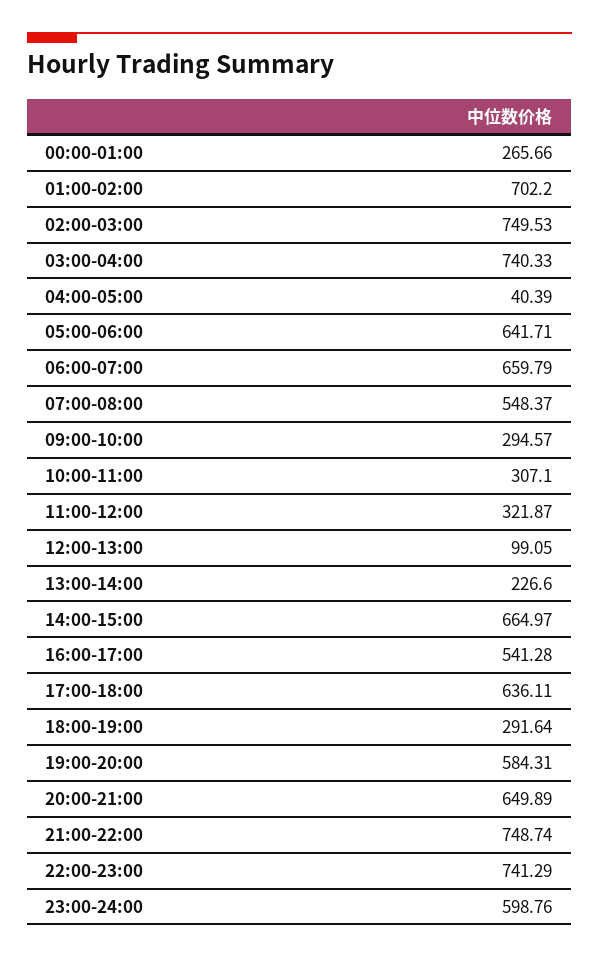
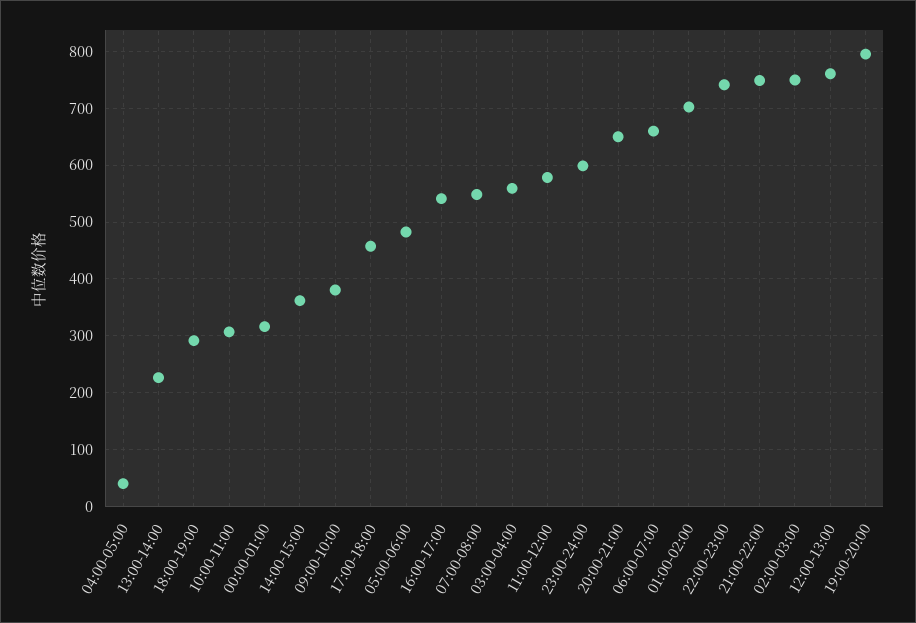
  {
-   "00:00-01:00": 265.66,
+   "00:00-01:00": 320,
    "01:00-02:00": 702.2,
    "02:00-03:00": 749.53,
-   "03:00-04:00": 740.33,
+   "03:00-04:00": 560,
    "04:00-05:00": 40.39,
-   "05:00-06:00": 641.71,
+   "05:00-06:00": 480,
    "06:00-07:00": 659.79,
    "07:00-08:00": 548.37,
-   "09:00-10:00": 294.57,
+   "09:00-10:00": 380,
    "10:00-11:00": 307.1,
-   "11:00-12:00": 321.87,
+   "11:00-12:00": 580,
-   "12:00-13:00": 99.05,
+   "12:00-13:00": 760,
    "13:00-14:00": 226.6,
-   "14:00-15:00": 664.97,
+   "14:00-15:00": 360,
    "16:00-17:00": 541.28,
-   "17:00-18:00": 636.11,
+   "17:00-18:00": 460,
    "18:00-19:00": 291.64,
-   "19:00-20:00": 584.31,
+   "19:00-20:00": 800,
    "20:00-21:00": 649.89,
    "21:00-22:00": 748.74,
    "22:00-23:00": 741.29,
    "23:00-24:00": 598.76
  }

